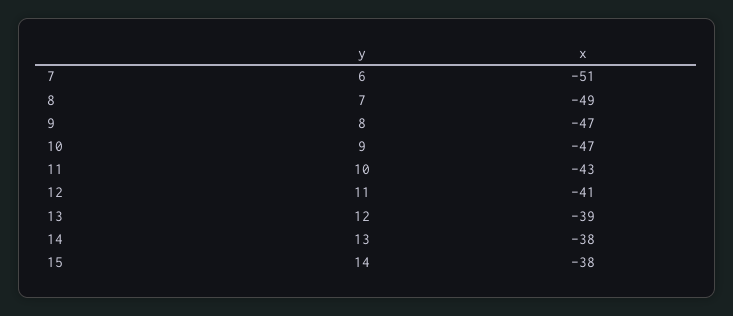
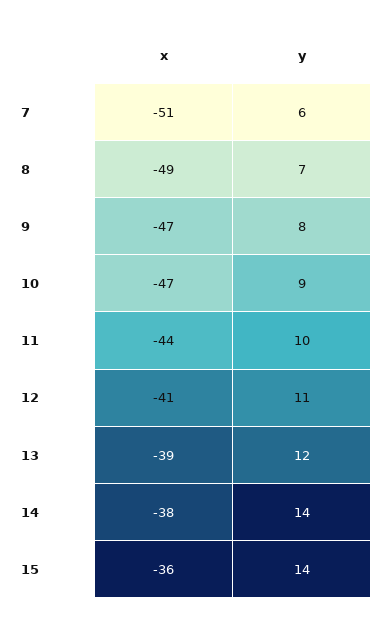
  {
    "y": {
      "7": 6,
      "8": 7,
      "9": 8,
      "10": 9,
      "11": 10,
      "12": 11,
      "13": 12,
-     "14": 13,
+     "14": 14,
      "15": 14
    },
    "x": {
      "7": -51,
      "8": -49,
      "9": -47,
      "10": -47,
-     "11": -43,
+     "11": -44,
      "12": -41,
      "13": -39,
      "14": -38,
-     "15": -38
+     "15": -36
    }
  }

